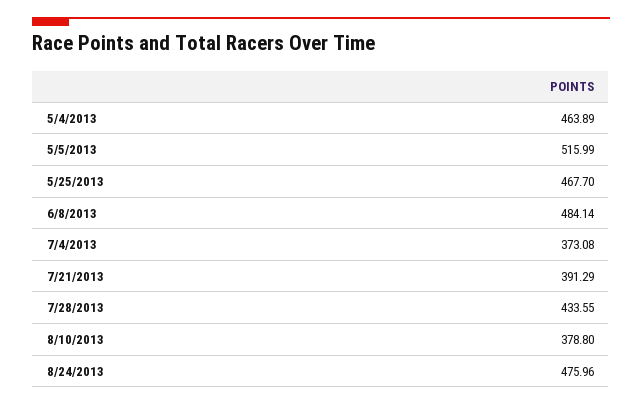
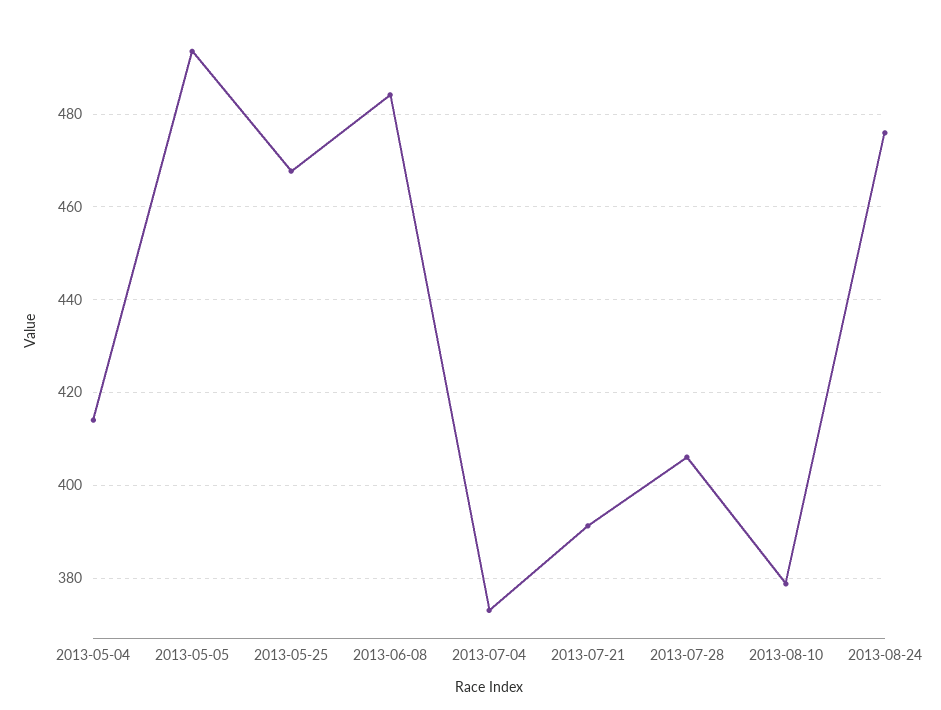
  {
-   "5/4/2013": 463.89,
+   "5/4/2013": 414,
-   "5/5/2013": 515.99,
+   "5/5/2013": 494,
    "5/25/2013": 467.7,
    "6/8/2013": 484.14,
    "7/4/2013": 373.08,
    "7/21/2013": 391.29,
-   "7/28/2013": 433.55,
+   "7/28/2013": 406,
    "8/10/2013": 378.8,
    "8/24/2013": 475.96
  }

